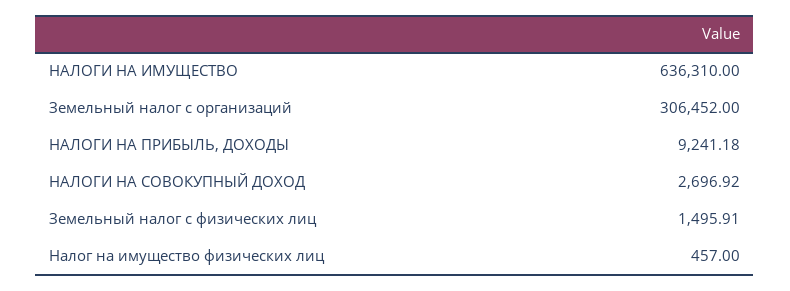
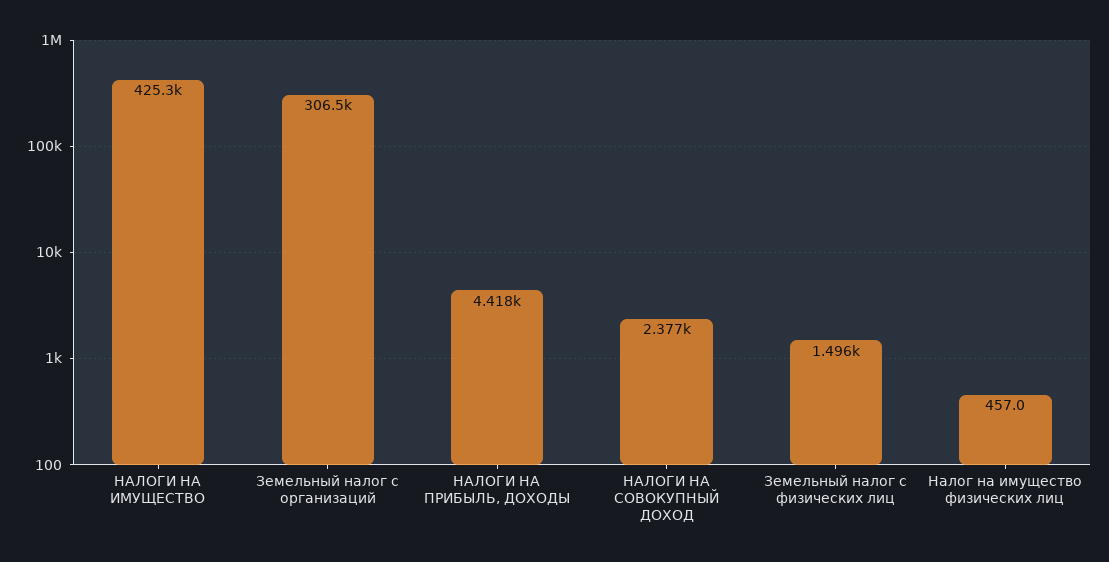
  {
-   "НАЛОГИ НА ИМУЩЕСТВО": 636310,
+   "НАЛОГИ НА ИМУЩЕСТВО": 425300,
    "Земельный налог с организаций": 306452,
-   "НАЛОГИ НА ПРИБЫЛЬ, ДОХОДЫ": 9241.18,
+   "НАЛОГИ НА ПРИБЫЛЬ, ДОХОДЫ": 4418,
-   "НАЛОГИ НА СОВОКУПНЫЙ ДОХОД": 2696.92,
+   "НАЛОГИ НА СОВОКУПНЫЙ ДОХОД": 2377,
    "Земельный налог с физических лиц": 1495.91,
    "Налог на имущество физических лиц": 457
  }

